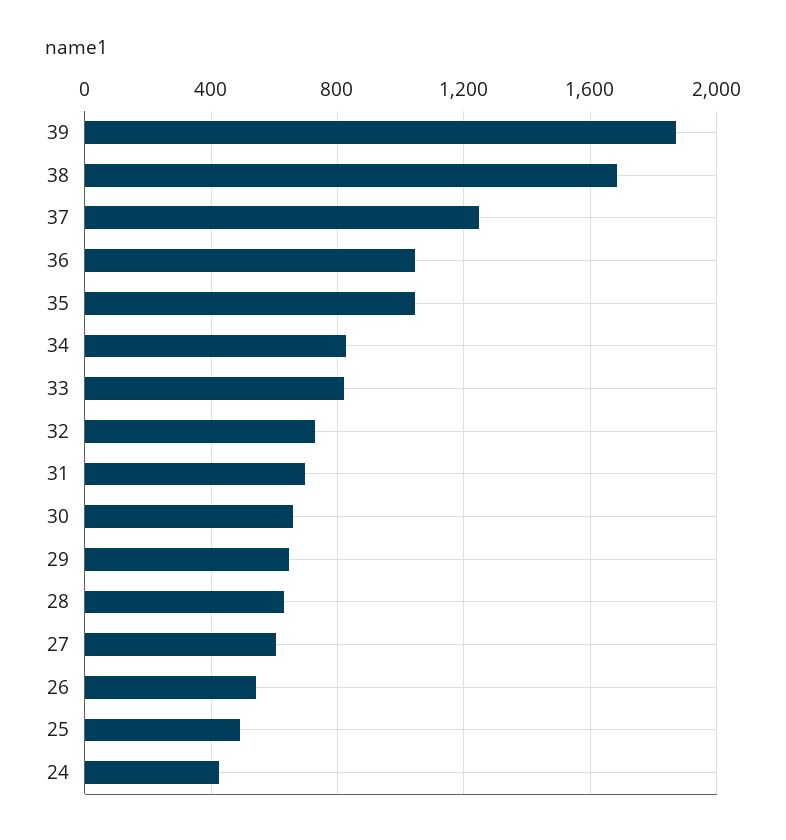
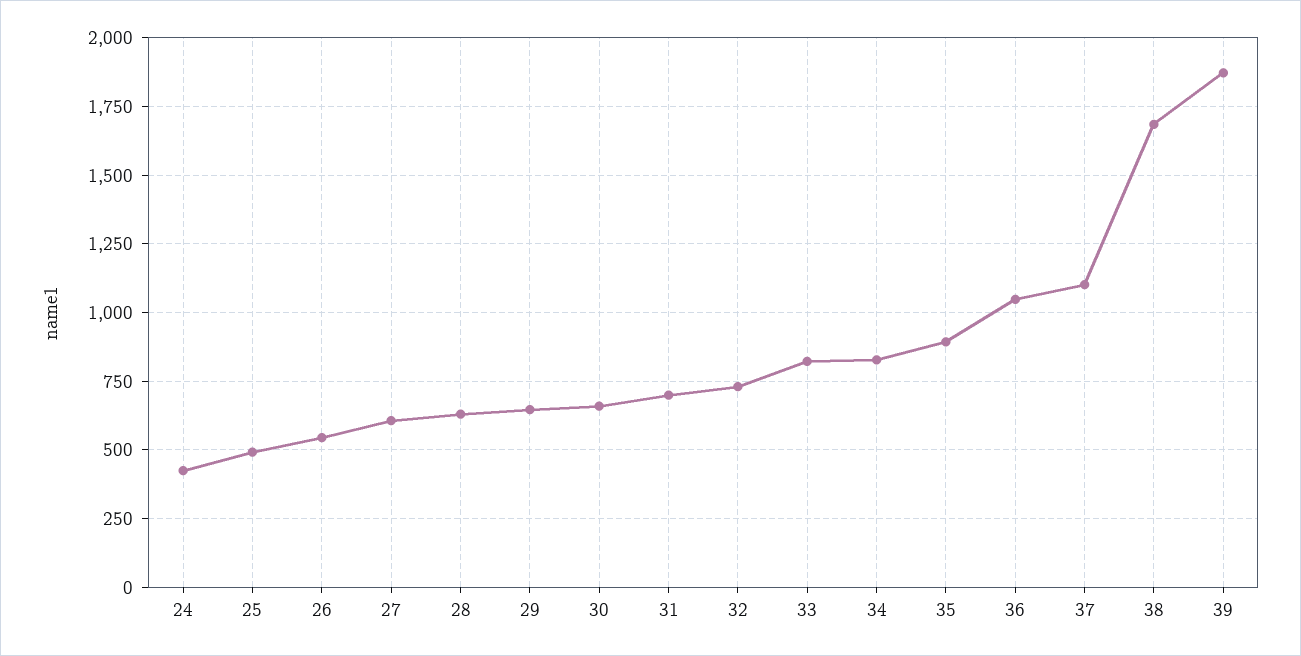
  {
    "39": 1875,
    "38": 1675,
-   "37": 1250,
+   "37": 1100,
    "36": 1050,
-   "35": 1050,
+   "35": 900,
    "34": 825,
    "33": 825,
    "32": 725,
    "31": 700,
    "30": 650,
    "29": 650,
    "28": 625,
    "27": 600,
    "26": 550,
    "25": 500,
    "24": 425
  }

